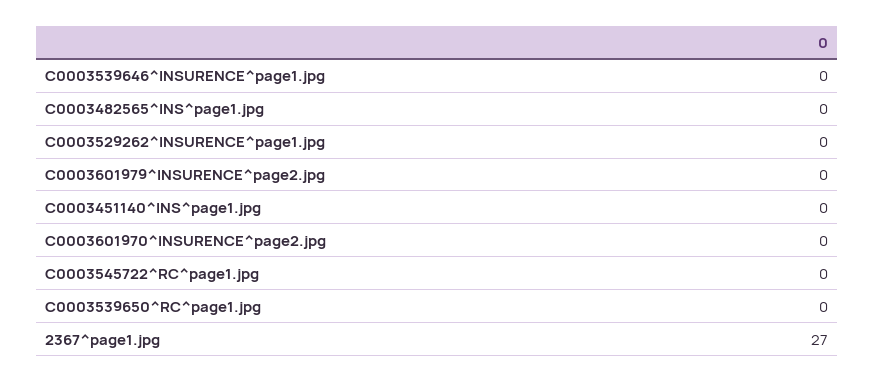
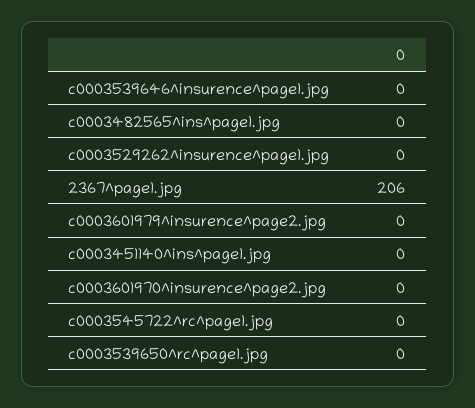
  {
    "C0003539646^INSURENCE^page1.jpg": 0,
    "C0003482565^INS^page1.jpg": 0,
    "C0003529262^INSURENCE^page1.jpg": 0,
    "C0003601979^INSURENCE^page2.jpg": 0,
    "C0003451140^INS^page1.jpg": 0,
    "C0003601970^INSURENCE^page2.jpg": 0,
    "C0003545722^RC^page1.jpg": 0,
    "C0003539650^RC^page1.jpg": 0,
-   "2367^page1.jpg": 27
+   "2367^page1.jpg": 206
  }

